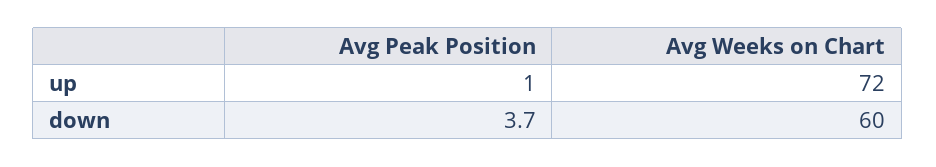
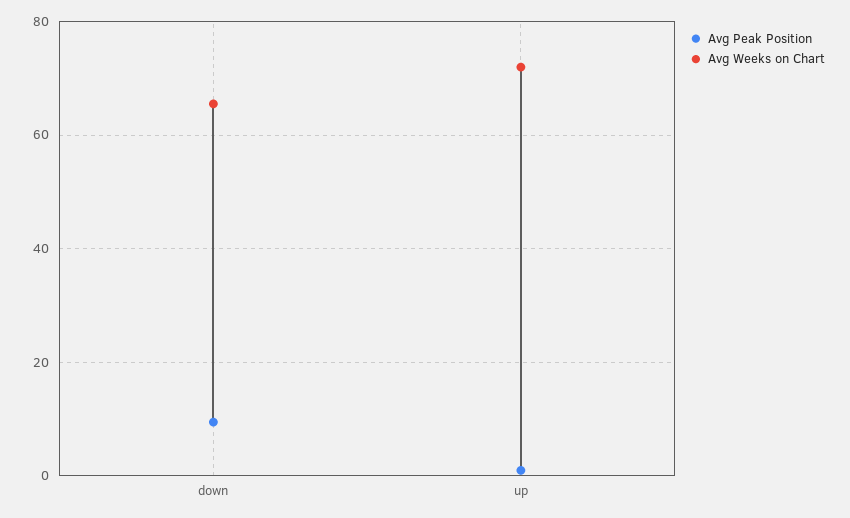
  {
    "Avg Peak Position": {
      "up": 1,
-     "down": 3.7
+     "down": 10
    },
    "Avg Weeks on Chart": {
      "up": 72,
-     "down": 60
+     "down": 66
    }
  }

